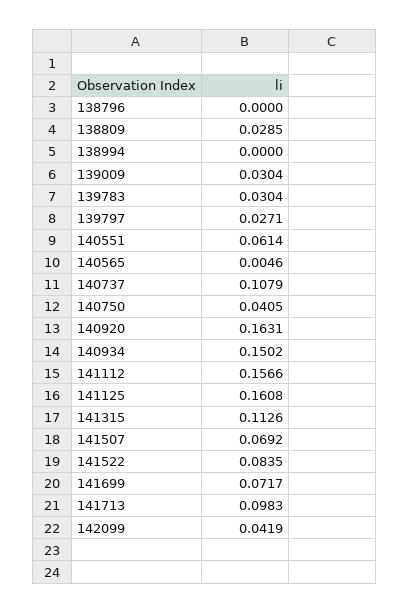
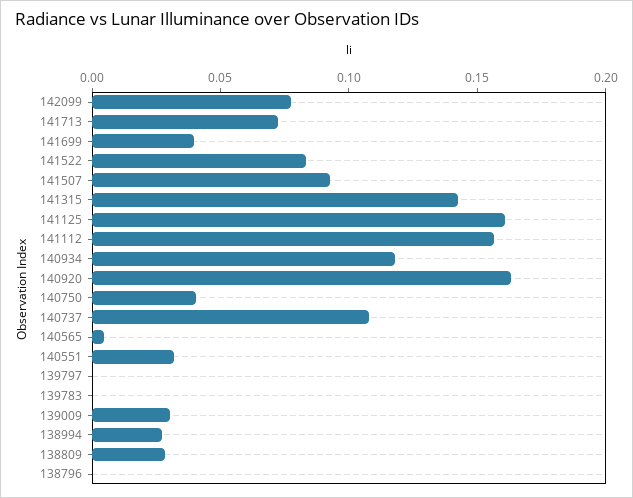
  {
    "138796": 0,
    "138809": 0.0285,
-   "138994": 0,
+   "138994": 0.03,
    "139009": 0.0304,
-   "139783": 0.0304,
+   "139783": 0,
-   "139797": 0.0271,
+   "139797": 0,
-   "140551": 0.0614,
+   "140551": 0.03,
    "140565": 0.0046,
    "140737": 0.1079,
    "140750": 0.0405,
    "140920": 0.1631,
-   "140934": 0.1502,
+   "140934": 0.12,
    "141112": 0.1566,
    "141125": 0.1608,
-   "141315": 0.1126,
+   "141315": 0.14,
-   "141507": 0.0692,
+   "141507": 0.09,
    "141522": 0.0835,
-   "141699": 0.0717,
+   "141699": 0.04,
-   "141713": 0.0983,
+   "141713": 0.07,
-   "142099": 0.0419
+   "142099": 0.08
  }

